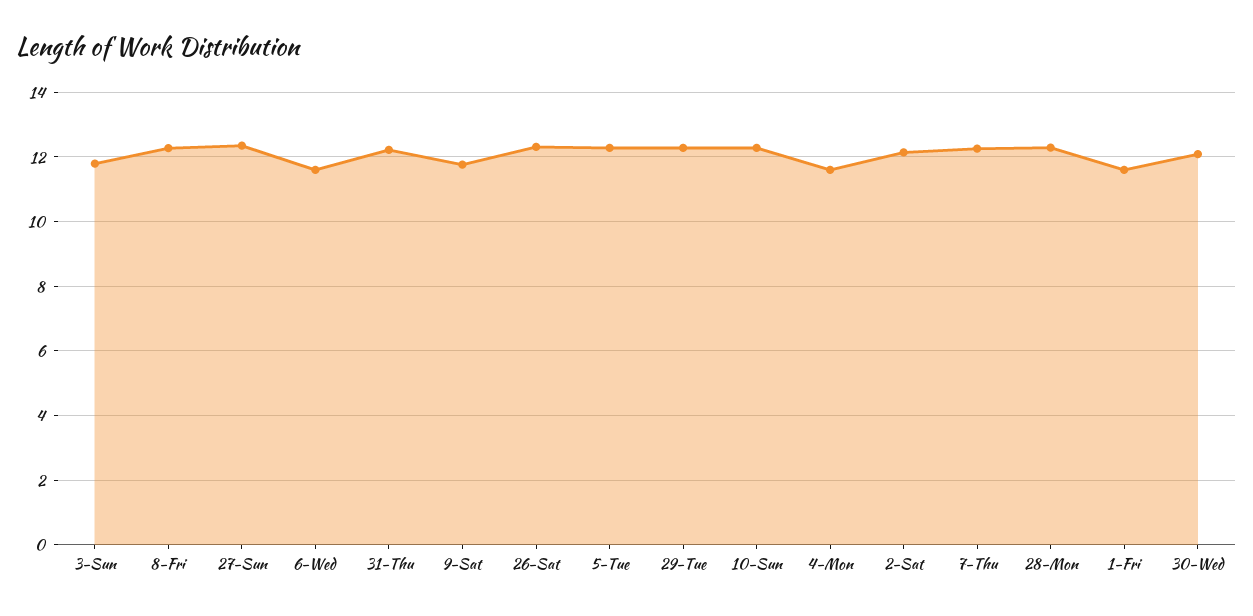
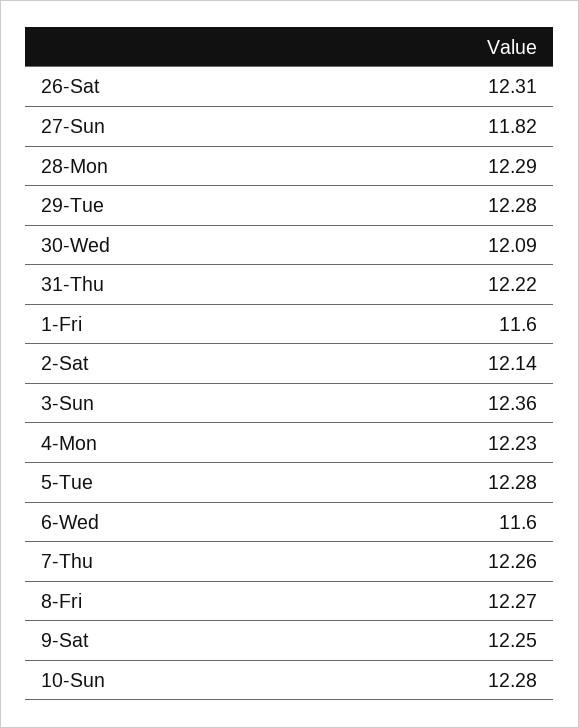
  {
-   "3-Sun": 11.8,
+   "3-Sun": 12.36,
    "8-Fri": 12.27,
-   "27-Sun": 12.4,
+   "27-Sun": 11.82,
    "6-Wed": 11.6,
    "31-Thu": 12.22,
-   "9-Sat": 11.8,
+   "9-Sat": 12.25,
    "26-Sat": 12.31,
    "5-Tue": 12.28,
    "29-Tue": 12.28,
    "10-Sun": 12.28,
-   "4-Mon": 11.6,
+   "4-Mon": 12.23,
    "2-Sat": 12.14,
    "7-Thu": 12.26,
    "28-Mon": 12.29,
    "1-Fri": 11.6,
    "30-Wed": 12.09
  }

